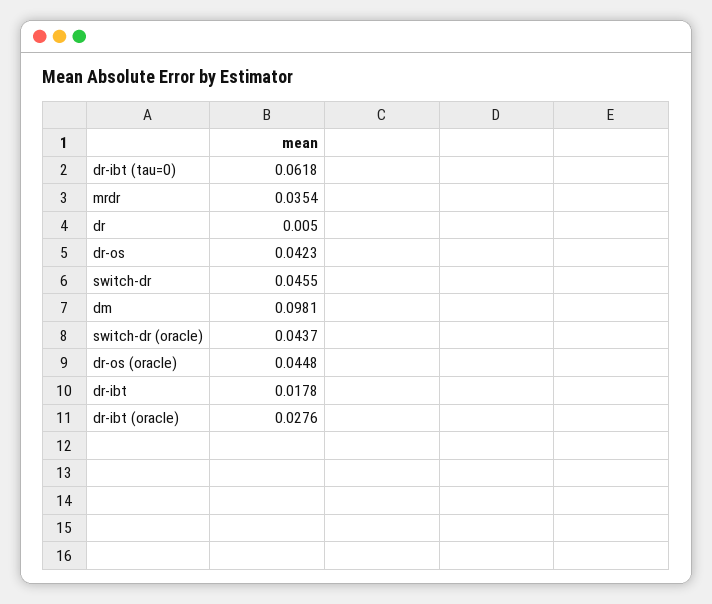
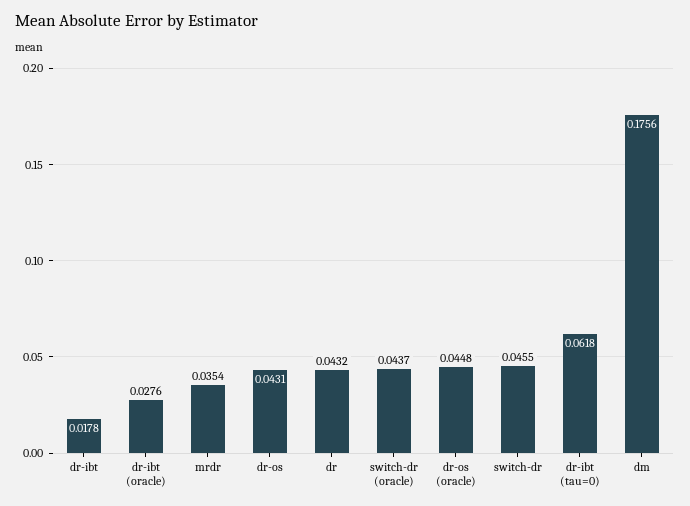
  {
    "dr-ibt (tau=0)": 0.0618,
    "mrdr": 0.0354,
-   "dr": 0.005,
+   "dr": 0.0432,
-   "dr-os": 0.0423,
+   "dr-os": 0.0431,
    "switch-dr": 0.0455,
-   "dm": 0.0981,
+   "dm": 0.1756,
    "switch-dr (oracle)": 0.0437,
    "dr-os (oracle)": 0.0448,
    "dr-ibt": 0.0178,
    "dr-ibt (oracle)": 0.0276
  }

